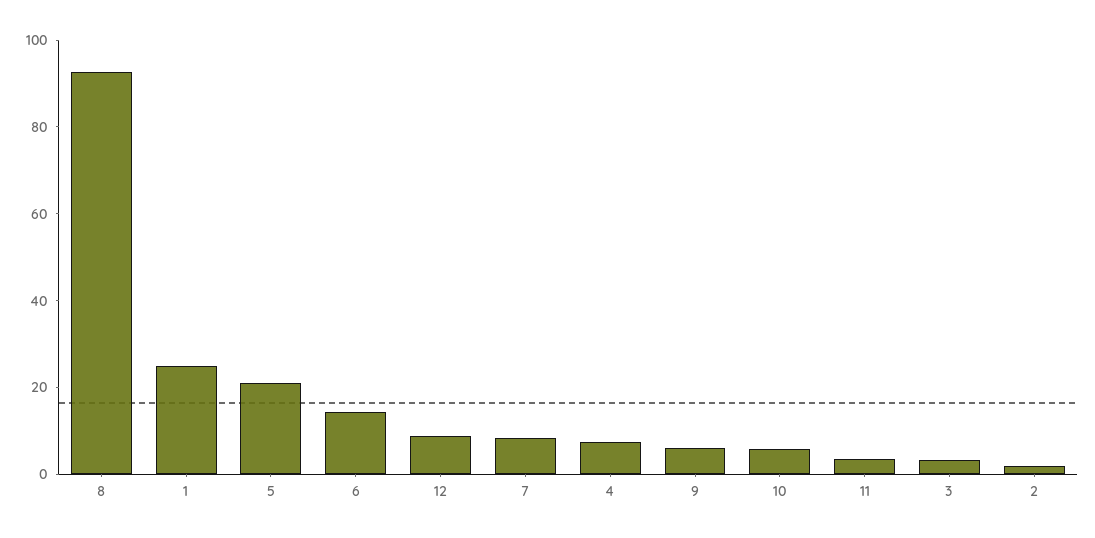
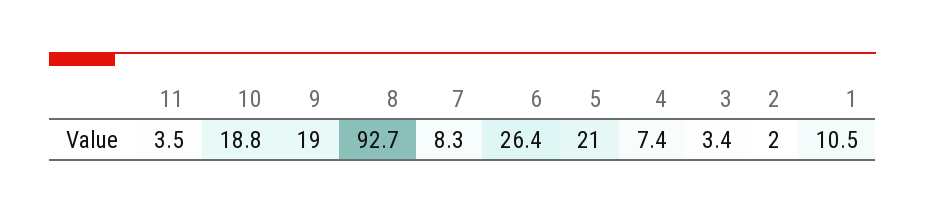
  {
    "8": 92.7,
-   "1": 25,
+   "1": 10.5,
    "5": 21,
-   "6": 15,
+   "6": 26.4,
-   "12": 10,
    "7": 8.3,
    "4": 7.4,
-   "9": 5,
+   "9": 19,
-   "10": 5,
+   "10": 18.8,
    "11": 3.5,
    "3": 3.4,
    "2": 2
  }

